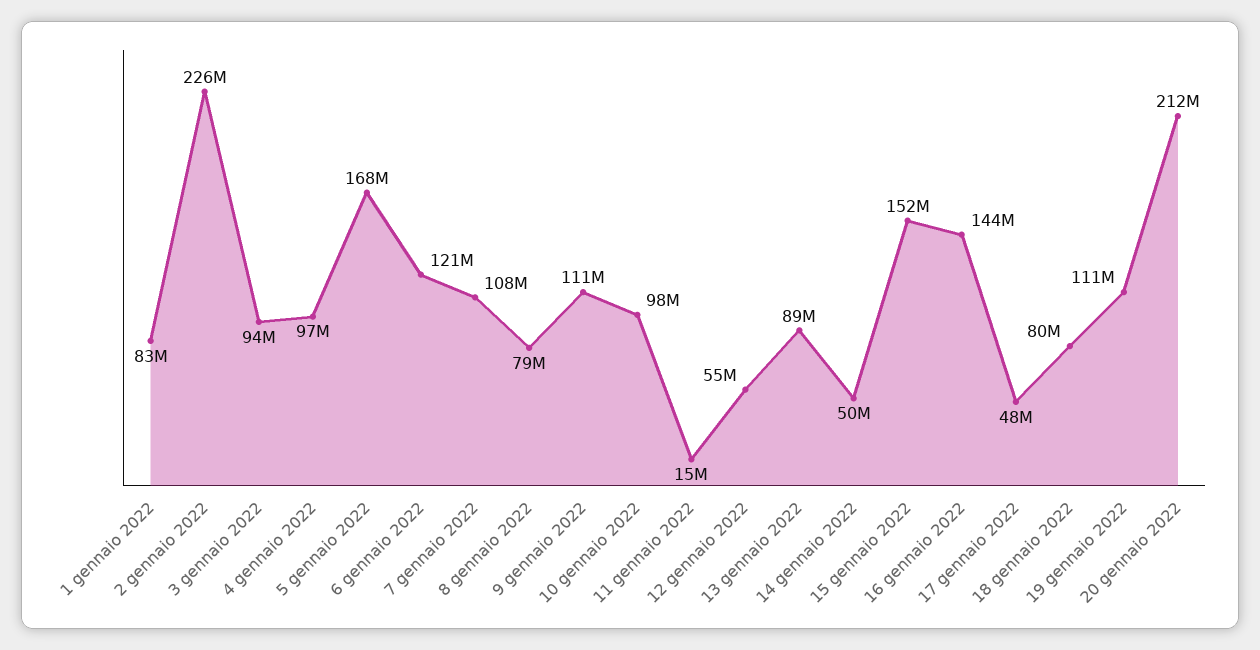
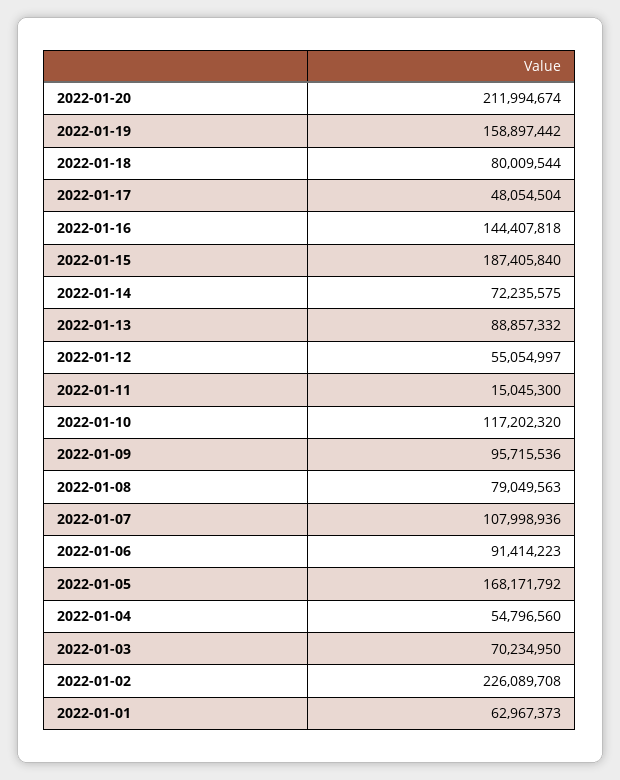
  {
-   "1 gennaio 2022": 83000000,
+   "1 gennaio 2022": 62967373,
    "2 gennaio 2022": 226089708,
-   "3 gennaio 2022": 94000000,
+   "3 gennaio 2022": 70234950,
-   "4 gennaio 2022": 97000000,
+   "4 gennaio 2022": 54796560,
    "5 gennaio 2022": 168171792,
-   "6 gennaio 2022": 121000000,
+   "6 gennaio 2022": 91414223,
    "7 gennaio 2022": 107998936,
    "8 gennaio 2022": 79049563,
-   "9 gennaio 2022": 111000000,
+   "9 gennaio 2022": 95715536,
-   "10 gennaio 2022": 98000000,
+   "10 gennaio 2022": 117202320,
    "11 gennaio 2022": 15045300,
    "12 gennaio 2022": 55054997,
    "13 gennaio 2022": 88857332,
-   "14 gennaio 2022": 50000000,
+   "14 gennaio 2022": 72235575,
-   "15 gennaio 2022": 152000000,
+   "15 gennaio 2022": 187405840,
    "16 gennaio 2022": 144407818,
    "17 gennaio 2022": 48054504,
    "18 gennaio 2022": 80009544,
-   "19 gennaio 2022": 111000000,
+   "19 gennaio 2022": 158897442,
    "20 gennaio 2022": 211994674
  }

